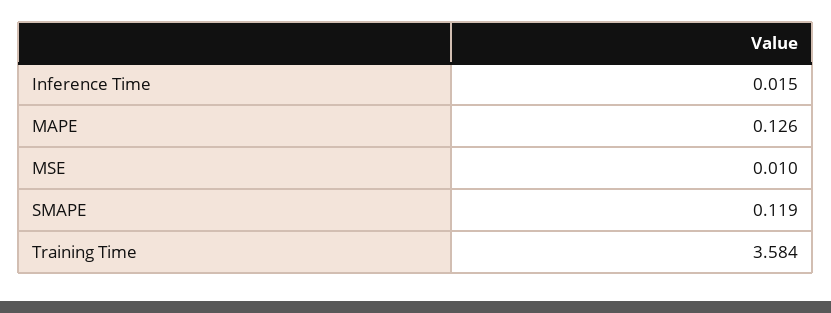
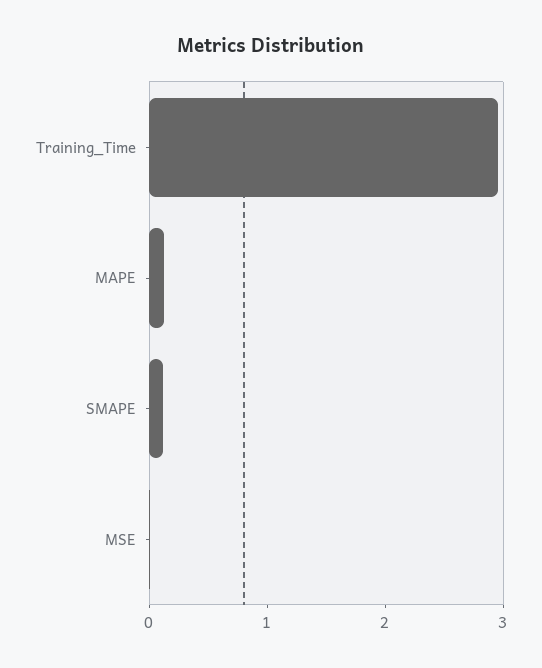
  {
-   "Inference Time": 0.015,
    "MAPE": 0.126,
    "MSE": 0.01,
    "SMAPE": 0.119,
-   "Training Time": 3.584
+   "Training Time": 3
  }

